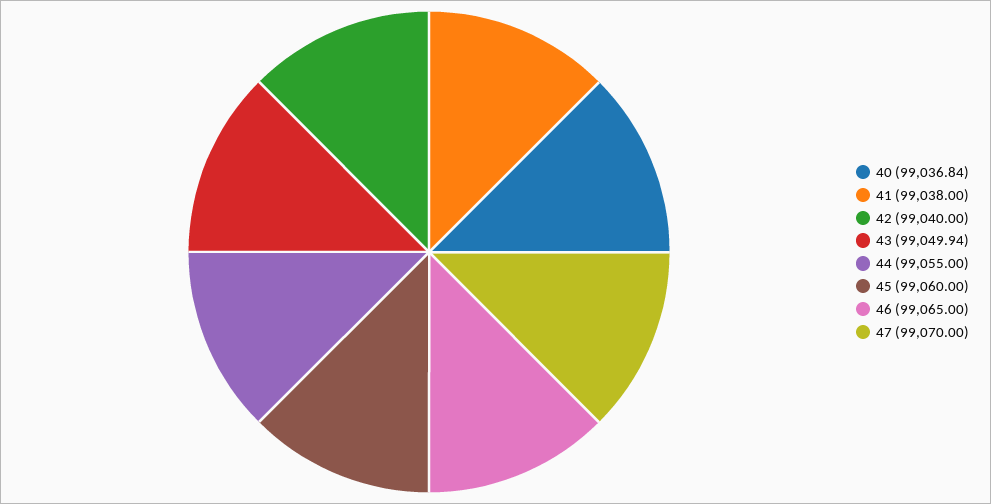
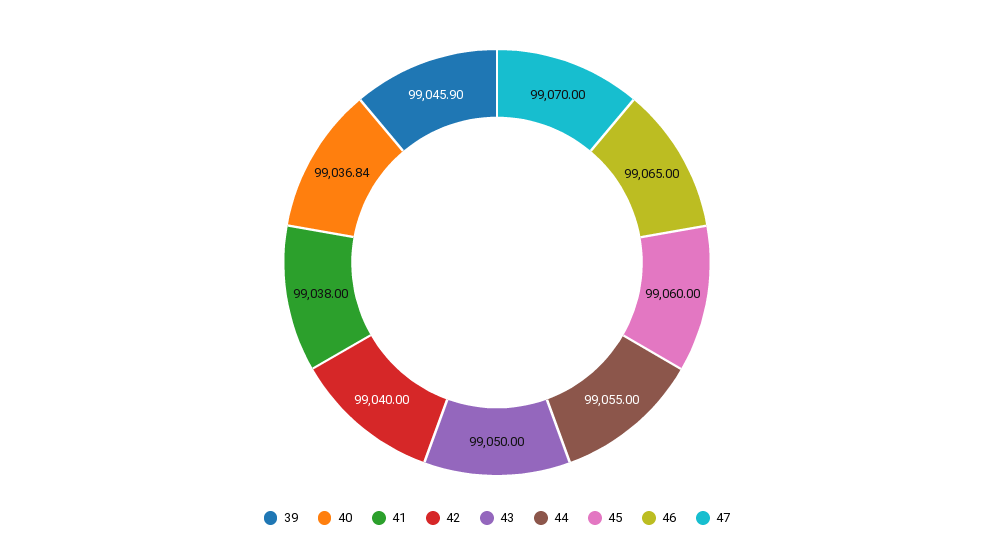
  {
    "40": 99036.84,
    "41": 99038,
    "42": 99040,
-   "43": 99049.94,
+   "43": 99050,
    "44": 99055,
    "45": 99060,
    "46": 99065,
-   "47": 99070
+   "47": 99070,
+   "39": 99045.9
  }

